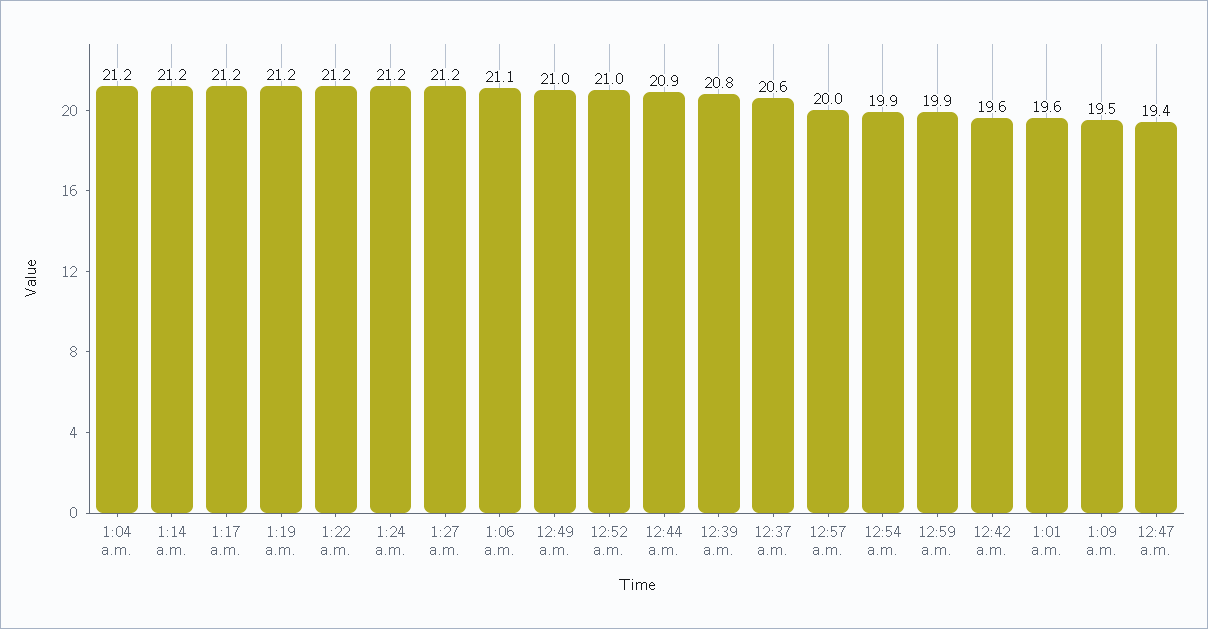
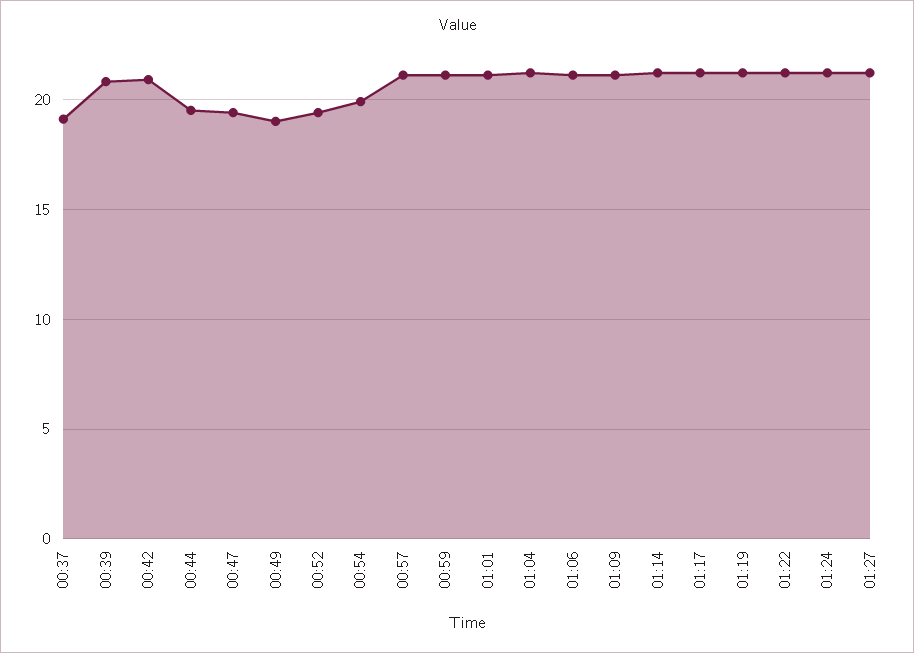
  {
    "1:04 a.m.": 21.2,
    "1:14 a.m.": 21.2,
    "1:17 a.m.": 21.2,
    "1:19 a.m.": 21.2,
    "1:22 a.m.": 21.2,
    "1:24 a.m.": 21.2,
    "1:27 a.m.": 21.2,
    "1:06 a.m.": 21.1,
-   "12:49 a.m.": 21,
+   "12:49 a.m.": 19,
-   "12:52 a.m.": 21,
+   "12:52 a.m.": 19.5,
-   "12:44 a.m.": 20.9,
+   "12:44 a.m.": 19.5,
    "12:39 a.m.": 20.8,
-   "12:37 a.m.": 20.6,
+   "12:37 a.m.": 19,
-   "12:57 a.m.": 20,
+   "12:57 a.m.": 21,
    "12:54 a.m.": 19.9,
-   "12:59 a.m.": 19.9,
+   "12:59 a.m.": 21,
-   "12:42 a.m.": 19.6,
+   "12:42 a.m.": 21,
-   "1:01 a.m.": 19.6,
+   "1:01 a.m.": 21,
-   "1:09 a.m.": 19.5,
+   "1:09 a.m.": 21,
    "12:47 a.m.": 19.4
  }

